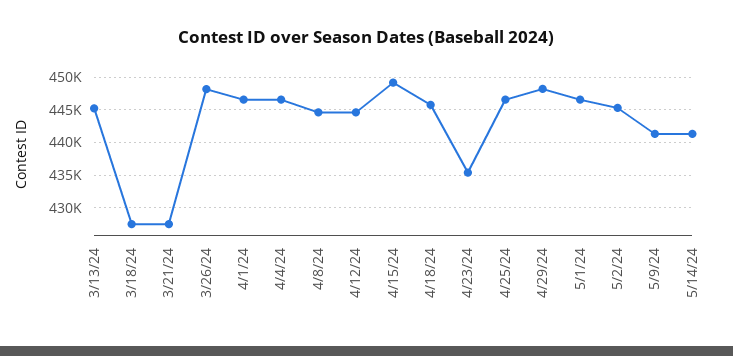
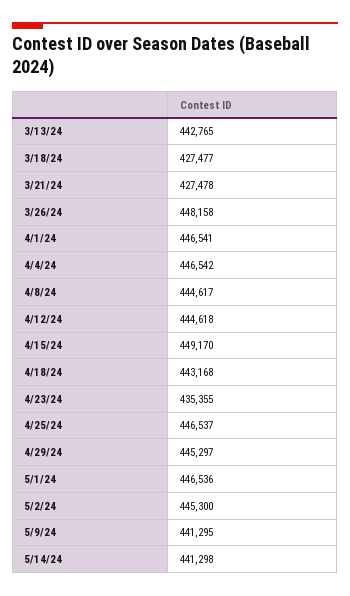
  {
-   "3/13/24": 445000,
+   "3/13/24": 442765,
    "3/18/24": 427477,
    "3/21/24": 427478,
    "3/26/24": 448158,
    "4/1/24": 446541,
    "4/4/24": 446542,
    "4/8/24": 444617,
    "4/12/24": 444618,
    "4/15/24": 449170,
-   "4/18/24": 446000,
+   "4/18/24": 443168,
    "4/23/24": 435355,
    "4/25/24": 446537,
-   "4/29/24": 448000,
+   "4/29/24": 445297,
    "5/1/24": 446536,
    "5/2/24": 445300,
    "5/9/24": 441295,
    "5/14/24": 441298
  }

